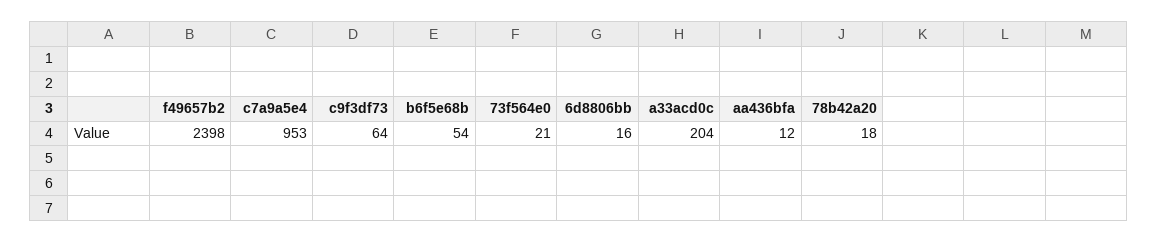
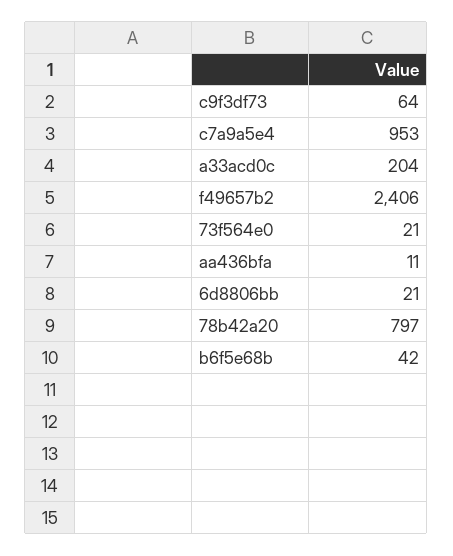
  {
-   "f49657b2": 2398,
+   "f49657b2": 2406,
    "c7a9a5e4": 953,
    "c9f3df73": 64,
-   "b6f5e68b": 54,
+   "b6f5e68b": 42,
    "73f564e0": 21,
-   "6d8806bb": 16,
+   "6d8806bb": 21,
    "a33acd0c": 204,
-   "aa436bfa": 12,
+   "aa436bfa": 11,
-   "78b42a20": 18
+   "78b42a20": 797
  }

